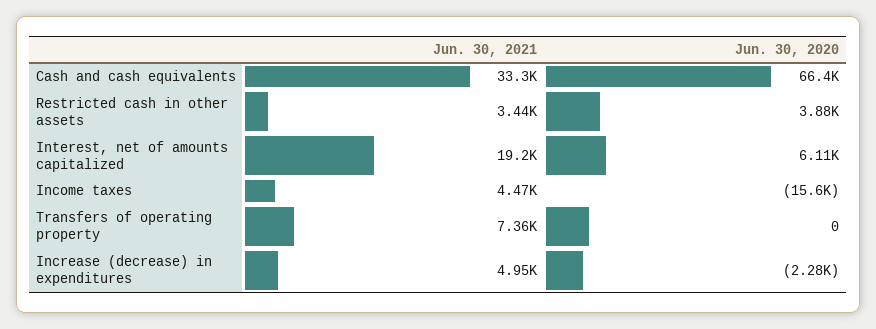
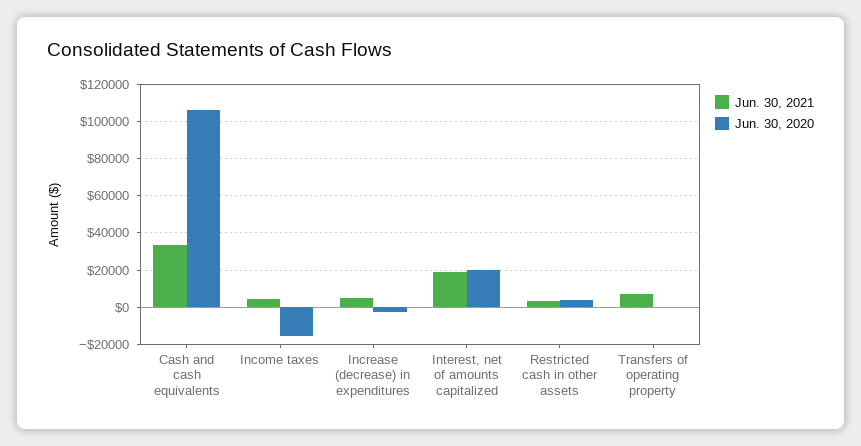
  {
    "Jun. 30, 2021": {
      "Cash and cash equivalents": 33300,
      "Restricted cash in other assets": 3440,
      "Interest, net of amounts capitalized": 19200,
      "Income taxes": 4470,
      "Transfers of operating property": 7360,
      "Increase (decrease) in expenditures": 4950
    },
    "Jun. 30, 2020": {
-     "Cash and cash equivalents": 66400,
+     "Cash and cash equivalents": 105000,
      "Restricted cash in other assets": 3880,
-     "Interest, net of amounts capitalized": 6110,
+     "Interest, net of amounts capitalized": 20000,
      "Income taxes": -15600,
      "Transfers of operating property": 0,
      "Increase (decrease) in expenditures": -2280
    }
  }

